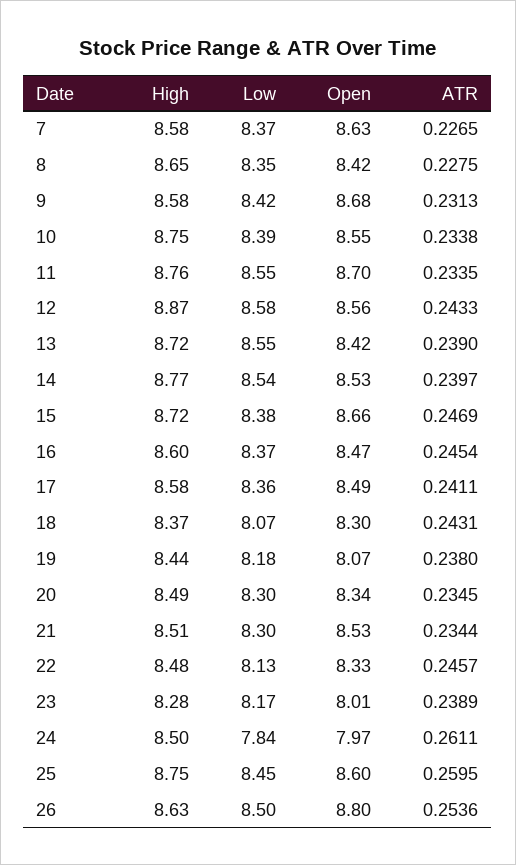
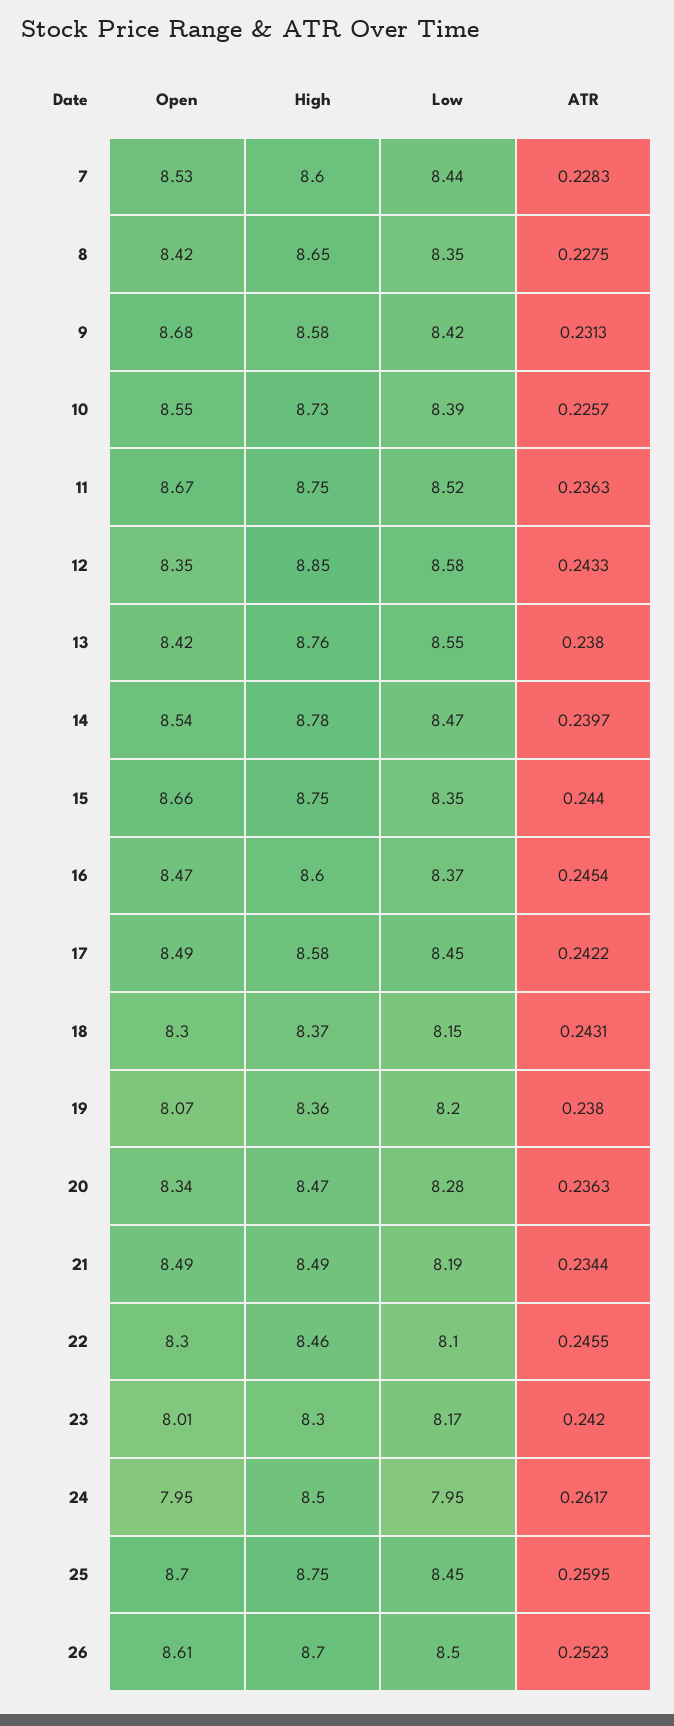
  {
    "High": {
-     "7": 8.58,
+     "7": 8.6,
      "8": 8.65,
      "9": 8.58,
-     "10": 8.75,
+     "10": 8.73,
-     "11": 8.76,
+     "11": 8.75,
-     "12": 8.87,
+     "12": 8.85,
-     "13": 8.72,
+     "13": 8.76,
-     "14": 8.77,
+     "14": 8.78,
-     "15": 8.72,
+     "15": 8.75,
      "16": 8.6,
      "17": 8.58,
      "18": 8.37,
-     "19": 8.44,
+     "19": 8.36,
-     "20": 8.49,
+     "20": 8.47,
-     "21": 8.51,
+     "21": 8.49,
-     "22": 8.48,
+     "22": 8.46,
-     "23": 8.28,
+     "23": 8.3,
      "24": 8.5,
      "25": 8.75,
-     "26": 8.63
+     "26": 8.7
    },
    "Low": {
-     "7": 8.37,
+     "7": 8.44,
      "8": 8.35,
      "9": 8.42,
      "10": 8.39,
-     "11": 8.55,
+     "11": 8.52,
      "12": 8.58,
      "13": 8.55,
-     "14": 8.54,
+     "14": 8.47,
-     "15": 8.38,
+     "15": 8.35,
      "16": 8.37,
-     "17": 8.36,
+     "17": 8.45,
-     "18": 8.07,
+     "18": 8.15,
-     "19": 8.18,
+     "19": 8.2,
-     "20": 8.3,
+     "20": 8.28,
-     "21": 8.3,
+     "21": 8.19,
-     "22": 8.13,
+     "22": 8.1,
      "23": 8.17,
-     "24": 7.84,
+     "24": 7.95,
      "25": 8.45,
      "26": 8.5
    },
    "Open": {
-     "7": 8.63,
+     "7": 8.53,
      "8": 8.42,
      "9": 8.68,
      "10": 8.55,
-     "11": 8.7,
+     "11": 8.67,
-     "12": 8.56,
+     "12": 8.35,
      "13": 8.42,
-     "14": 8.53,
+     "14": 8.54,
      "15": 8.66,
      "16": 8.47,
      "17": 8.49,
      "18": 8.3,
      "19": 8.07,
      "20": 8.34,
-     "21": 8.53,
+     "21": 8.49,
-     "22": 8.33,
+     "22": 8.3,
      "23": 8.01,
-     "24": 7.97,
+     "24": 7.95,
-     "25": 8.6,
+     "25": 8.7,
-     "26": 8.8
+     "26": 8.61
    },
    "ATR": {
-     "7": 0.2265,
+     "7": 0.2283,
      "8": 0.2275,
      "9": 0.2313,
-     "10": 0.2338,
+     "10": 0.2257,
-     "11": 0.2335,
+     "11": 0.2363,
      "12": 0.2433,
-     "13": 0.239,
+     "13": 0.238,
      "14": 0.2397,
-     "15": 0.2469,
+     "15": 0.244,
      "16": 0.2454,
-     "17": 0.2411,
+     "17": 0.2422,
      "18": 0.2431,
      "19": 0.238,
-     "20": 0.2345,
+     "20": 0.2363,
      "21": 0.2344,
-     "22": 0.2457,
+     "22": 0.2455,
-     "23": 0.2389,
+     "23": 0.242,
-     "24": 0.2611,
+     "24": 0.2617,
      "25": 0.2595,
-     "26": 0.2536
+     "26": 0.2523
    }
  }

